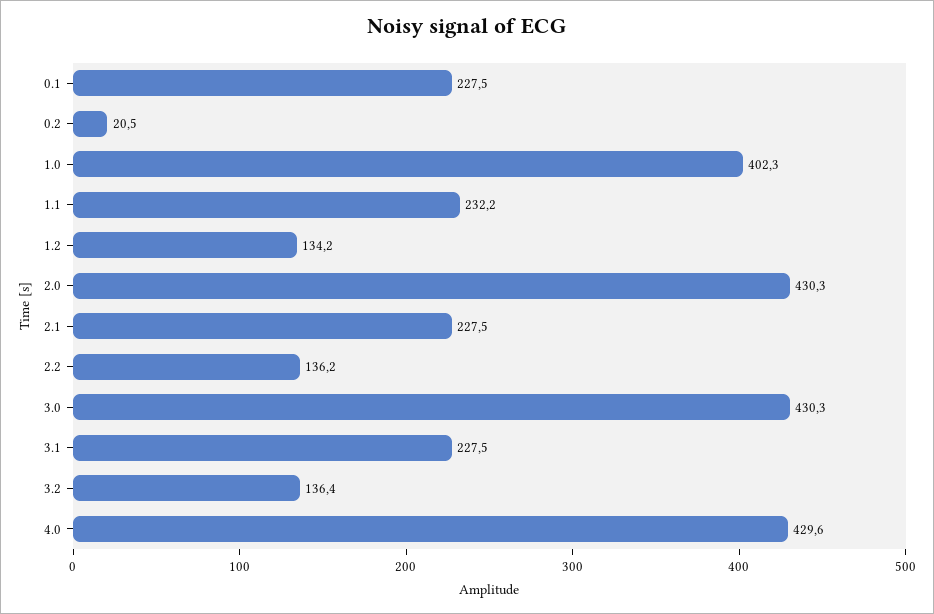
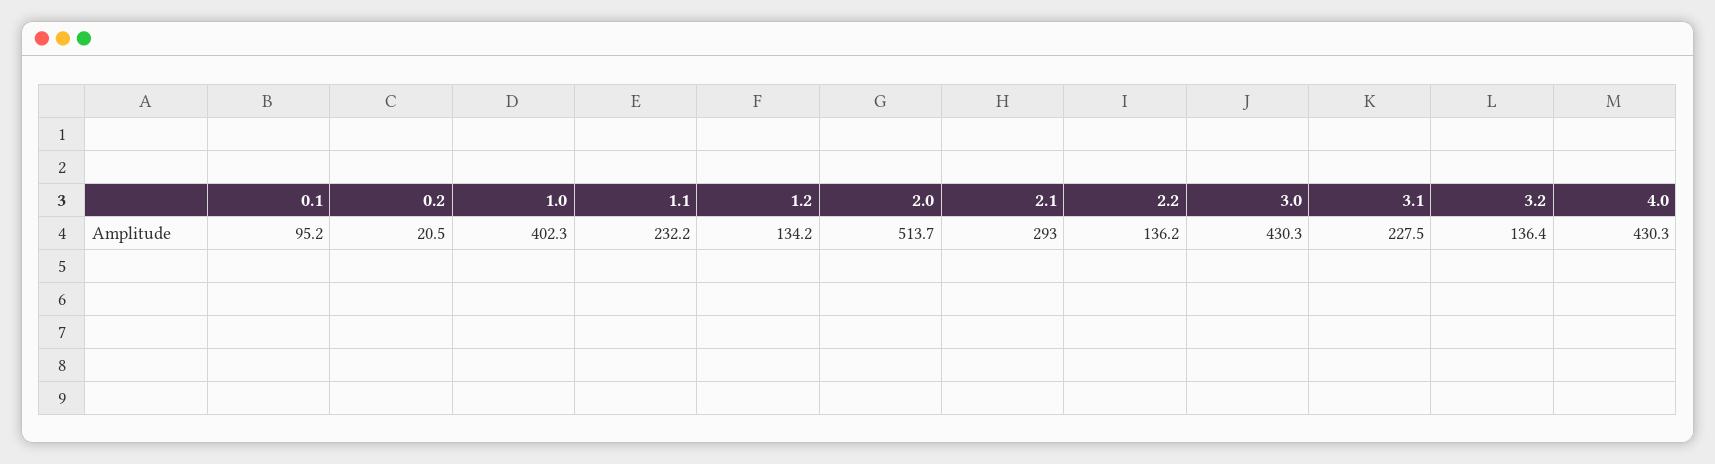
  {
-   "0.1": 227.5,
+   "0.1": 95.2,
    "0.2": 20.5,
    "1.0": 402.3,
    "1.1": 232.2,
    "1.2": 134.2,
-   "2.0": 430.3,
+   "2.0": 513.7,
-   "2.1": 227.5,
+   "2.1": 293,
    "2.2": 136.2,
    "3.0": 430.3,
    "3.1": 227.5,
    "3.2": 136.4,
-   "4.0": 429.6
+   "4.0": 430.3
  }

